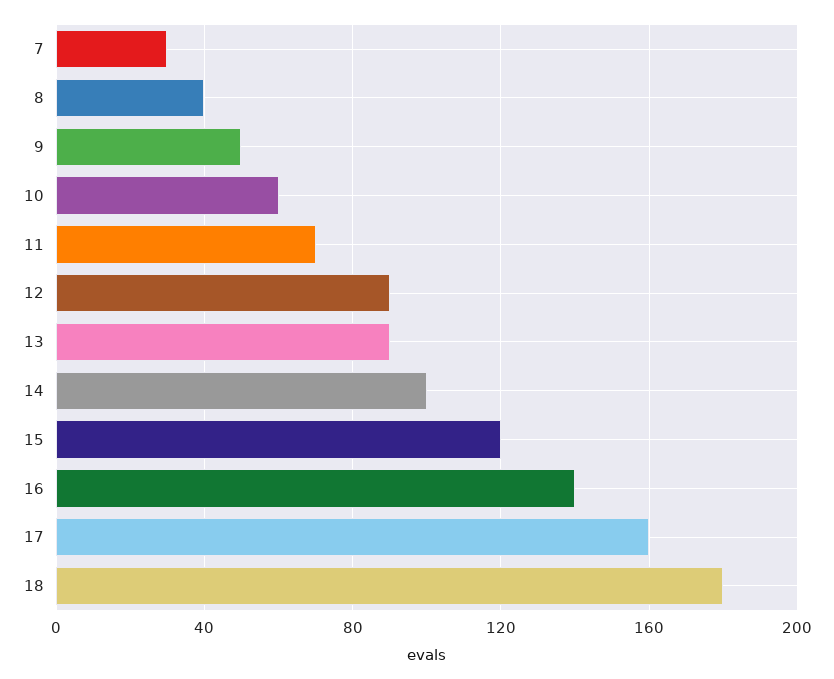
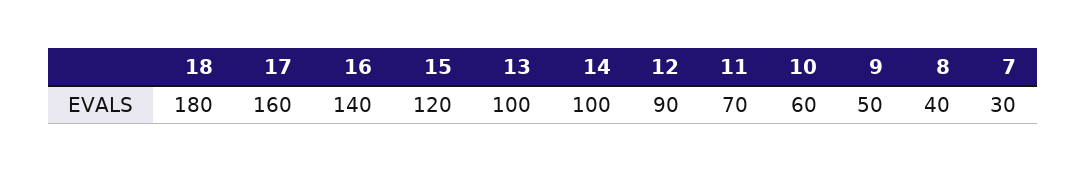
  {
    "7": 30,
    "8": 40,
    "9": 50,
    "10": 60,
    "11": 70,
    "12": 90,
-   "13": 90,
+   "13": 100,
    "14": 100,
    "15": 120,
    "16": 140,
    "17": 160,
    "18": 180
  }

